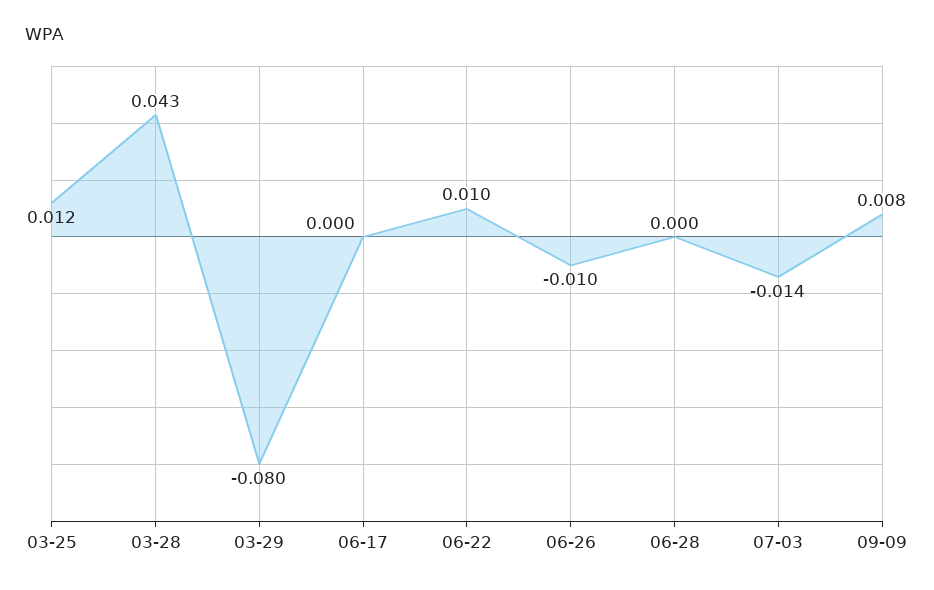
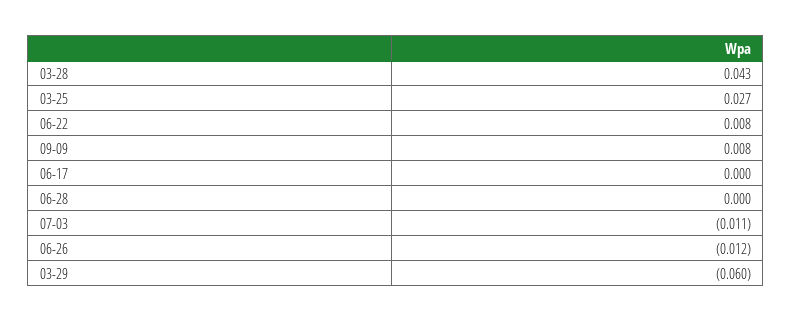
  {
-   "03-25": 0.012,
+   "03-25": 0.027,
    "03-28": 0.043,
-   "03-29": -0.08,
+   "03-29": -0.06,
    "06-17": 0,
-   "06-22": 0.01,
+   "06-22": 0.008,
-   "06-26": -0.01,
+   "06-26": -0.012,
    "06-28": 0,
-   "07-03": -0.014,
+   "07-03": -0.011,
    "09-09": 0.008
  }

